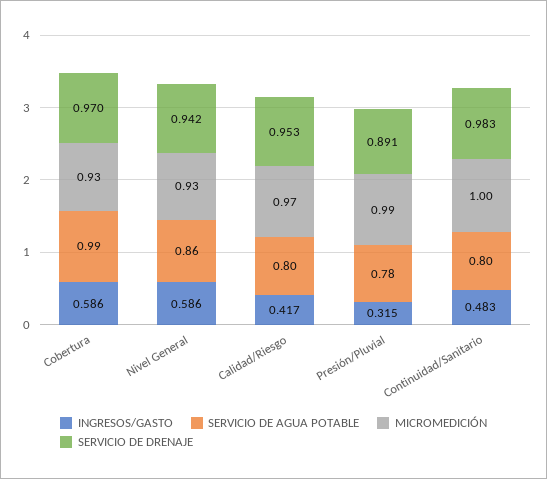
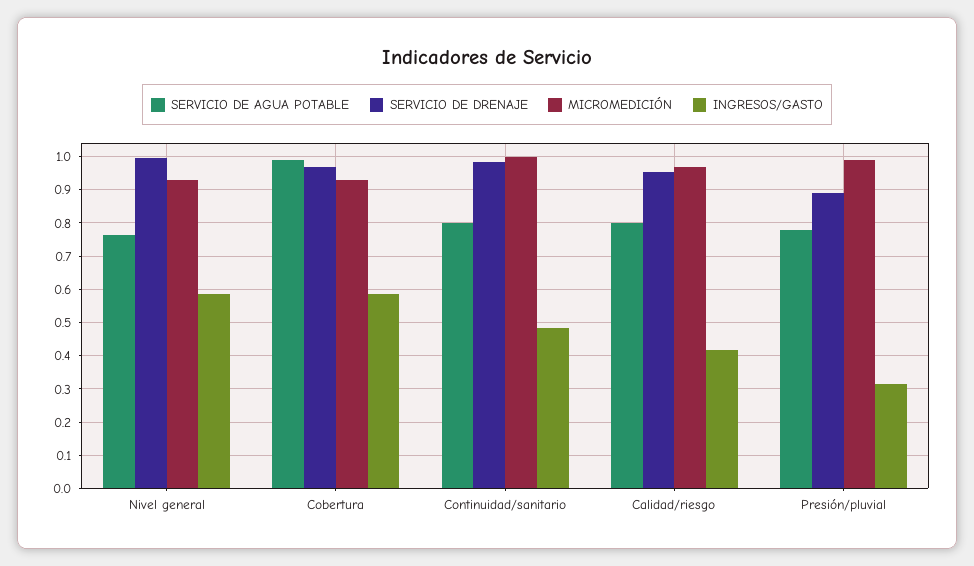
  {
    "INGRESOS/GASTO": {
      "Cobertura": 0.586,
      "Nivel General": 0.586,
      "Calidad/Riesgo": 0.417,
      "Presión/Pluvial": 0.315,
      "Continuidad/Sanitario": 0.483
    },
    "SERVICIO DE AGUA POTABLE": {
      "Cobertura": 0.99,
-     "Nivel General": 0.86,
+     "Nivel General": 0.76,
      "Calidad/Riesgo": 0.8,
      "Presión/Pluvial": 0.78,
      "Continuidad/Sanitario": 0.8
    },
    "MICROMEDICIÓN": {
      "Cobertura": 0.93,
      "Nivel General": 0.93,
      "Calidad/Riesgo": 0.97,
      "Presión/Pluvial": 0.99,
      "Continuidad/Sanitario": 1
    },
    "SERVICIO DE DRENAJE": {
      "Cobertura": 0.97,
-     "Nivel General": 0.942,
+     "Nivel General": 1,
      "Calidad/Riesgo": 0.953,
      "Presión/Pluvial": 0.891,
      "Continuidad/Sanitario": 0.983
    }
  }

